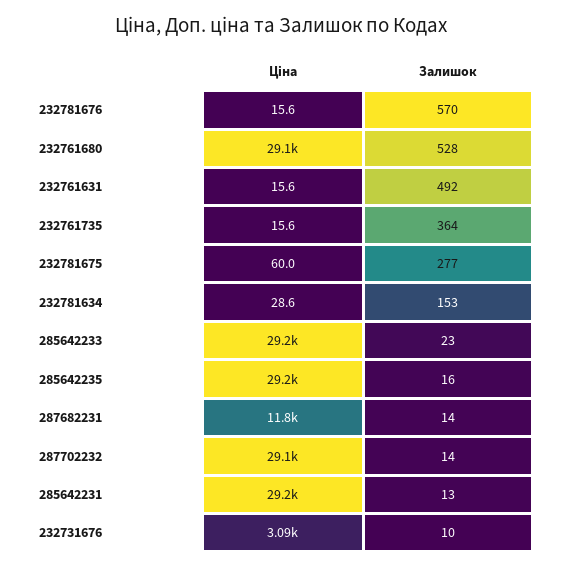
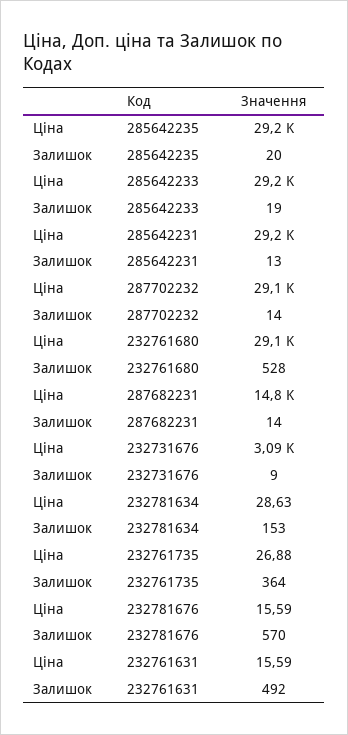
  {
    "Ціна": {
      "232781676": 15.59,
      "232761680": 29100,
      "232761631": 15.59,
-     "232761735": 15.6,
+     "232761735": 26.88,
-     "232781675": 60,
      "232781634": 28.63,
      "285642233": 29200,
      "285642235": 29200,
-     "287682231": 11800,
+     "287682231": 14800,
      "287702232": 29100,
      "285642231": 29200,
      "232731676": 3090
    },
    "Залишок": {
      "232781676": 570,
      "232761680": 528,
      "232761631": 492,
      "232761735": 364,
-     "232781675": 277,
      "232781634": 153,
-     "285642233": 23,
+     "285642233": 19,
-     "285642235": 16,
+     "285642235": 20,
      "287682231": 14,
      "287702232": 14,
      "285642231": 13,
-     "232731676": 10
+     "232731676": 9
    }
  }

